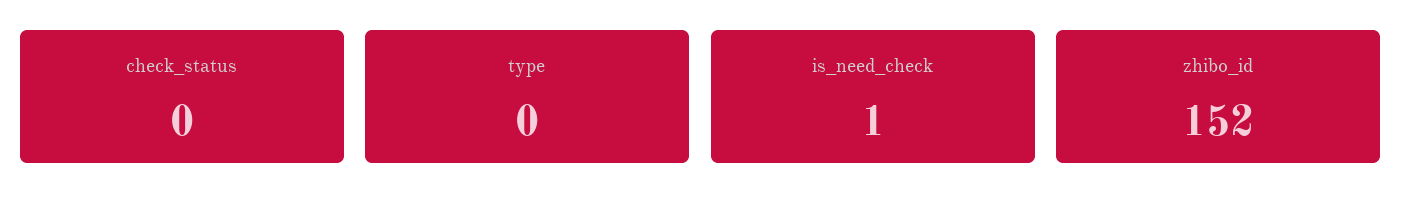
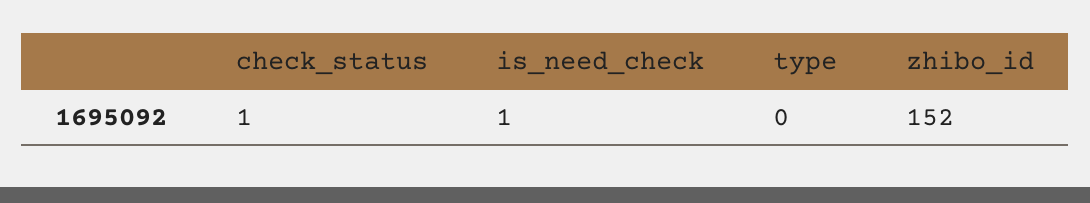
  {
-   "check_status": 0,
+   "check_status": 1,
    "type": 0,
    "is_need_check": 1,
    "zhibo_id": 152
  }

